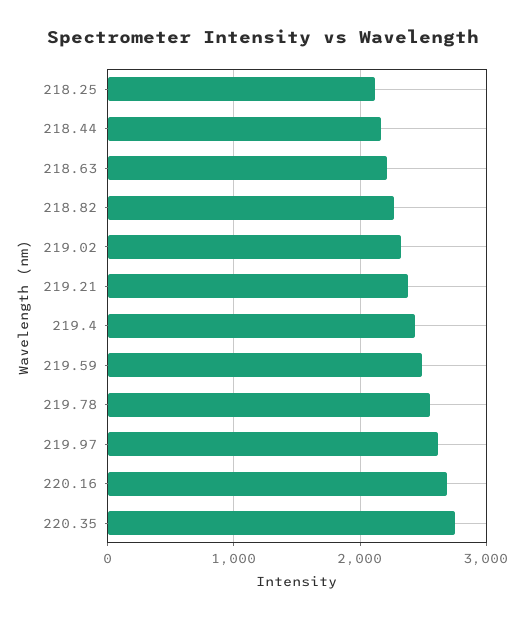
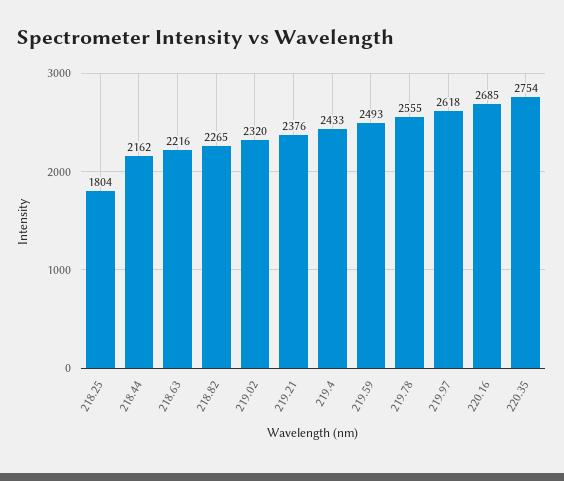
  {
-   "218.25": 2100,
+   "218.25": 1804,
    "218.44": 2162,
    "218.63": 2216,
    "218.82": 2265,
    "219.02": 2320,
    "219.21": 2376,
    "219.4": 2433,
    "219.59": 2493,
    "219.78": 2555,
    "219.97": 2618,
    "220.16": 2685,
    "220.35": 2754
  }

